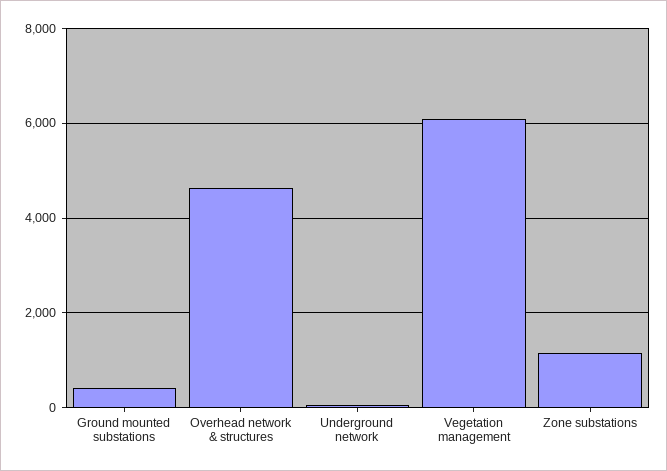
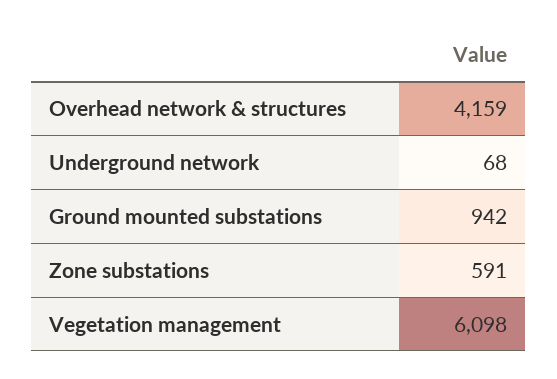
  {
-   "Ground mounted substations": 400,
+   "Ground mounted substations": 942,
-   "Overhead network & structures": 4600,
+   "Overhead network & structures": 4159,
    "Underground network": 68,
    "Vegetation management": 6098,
-   "Zone substations": 1200
+   "Zone substations": 591
  }

